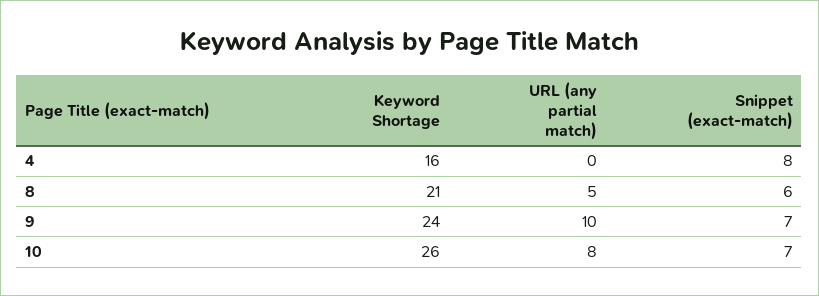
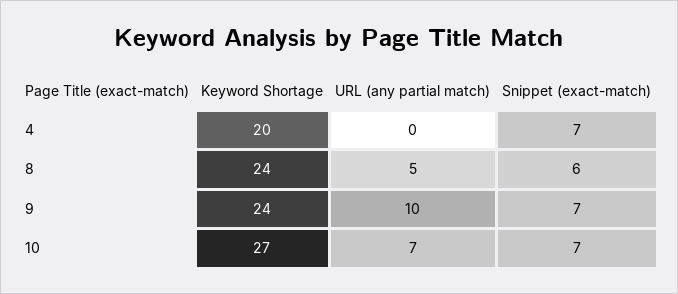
  {
    "Keyword Shortage": {
-     "4": 16,
+     "4": 20,
-     "8": 21,
+     "8": 24,
      "9": 24,
-     "10": 26
+     "10": 27
    },
    "URL (any partial match)": {
      "4": 0,
      "8": 5,
      "9": 10,
-     "10": 8
+     "10": 7
    },
    "Snippet (exact-match)": {
-     "4": 8,
+     "4": 7,
      "8": 6,
      "9": 7,
      "10": 7
    }
  }

